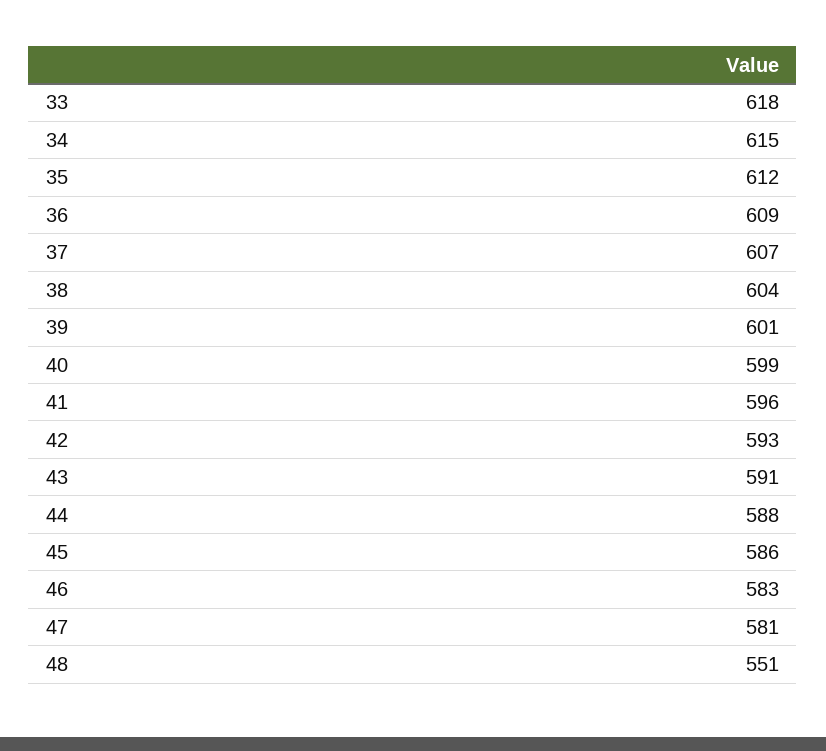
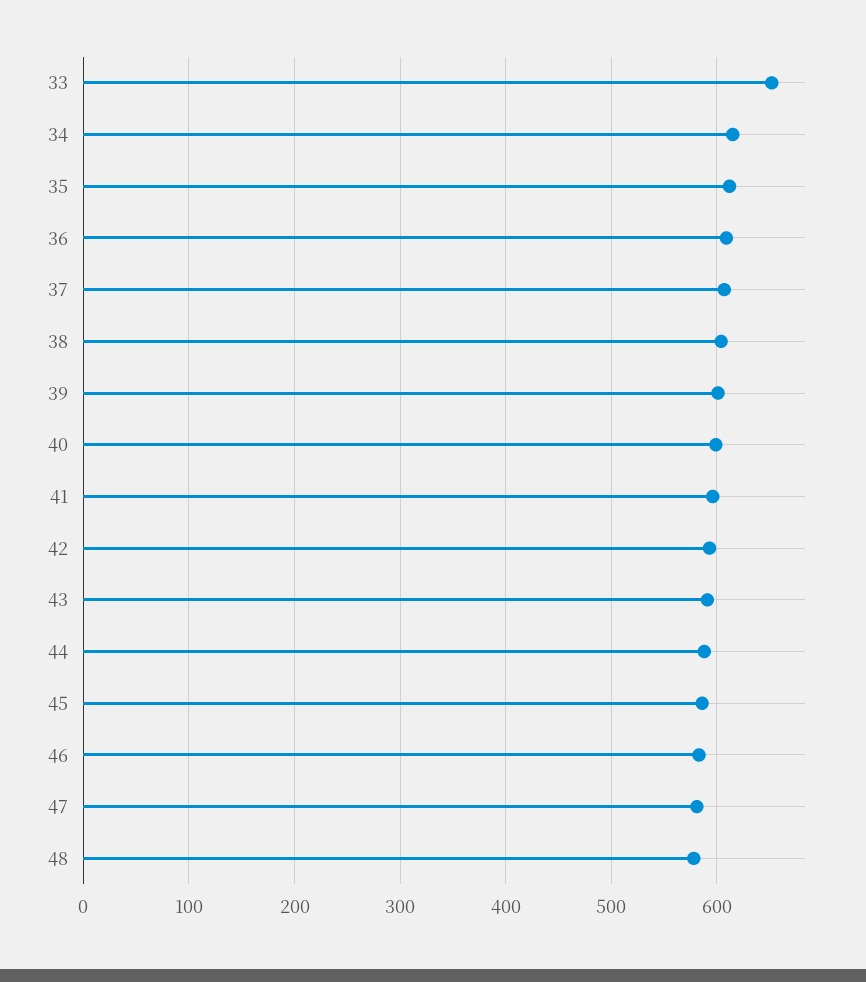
  {
-   "33": 618,
+   "33": 650,
    "34": 615,
    "35": 612,
    "36": 609,
    "37": 607,
    "38": 604,
    "39": 601,
    "40": 599,
    "41": 596,
    "42": 593,
    "43": 591,
    "44": 588,
    "45": 586,
    "46": 583,
    "47": 581,
-   "48": 551
+   "48": 580
  }

